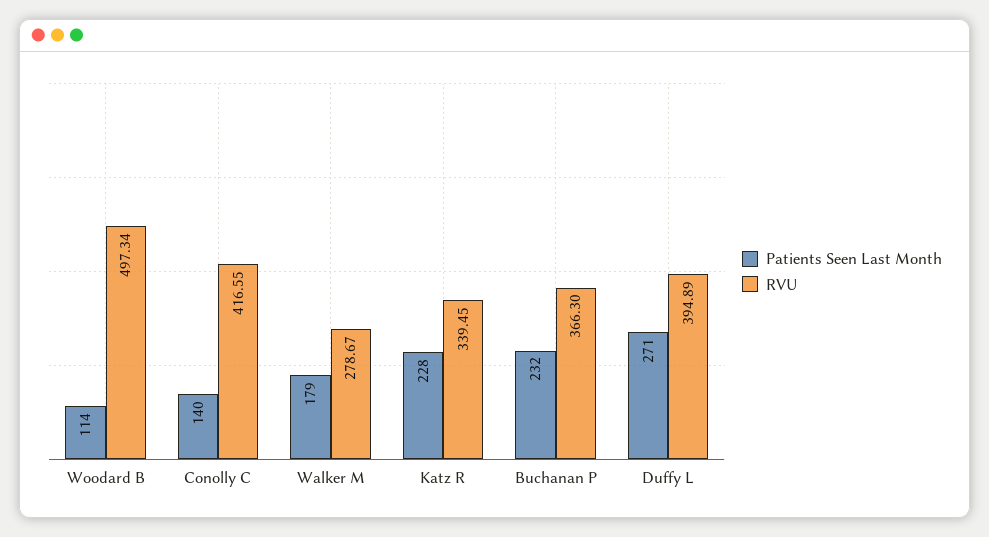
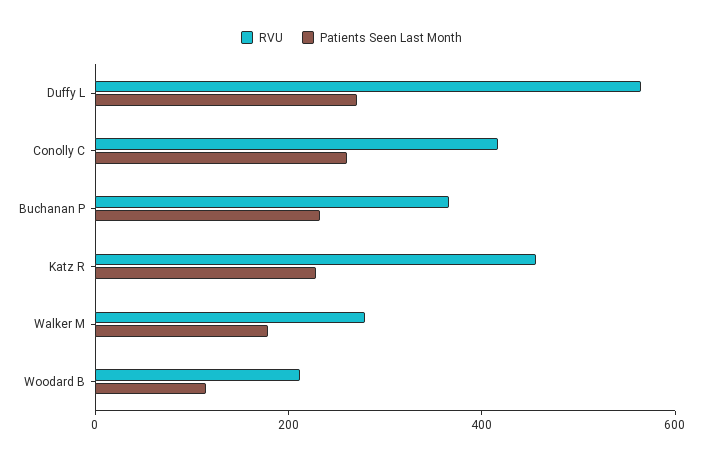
  {
    "Patients Seen Last Month": {
      "Woodard B": 114,
-     "Conolly C": 140,
+     "Conolly C": 250,
      "Walker M": 179,
      "Katz R": 228,
      "Buchanan P": 232,
      "Duffy L": 271
    },
    "RVU": {
-     "Woodard B": 497.34,
+     "Woodard B": 200,
      "Conolly C": 416.55,
      "Walker M": 278.67,
-     "Katz R": 339.45,
+     "Katz R": 450,
      "Buchanan P": 366.3,
-     "Duffy L": 394.89
+     "Duffy L": 550
    }
  }

